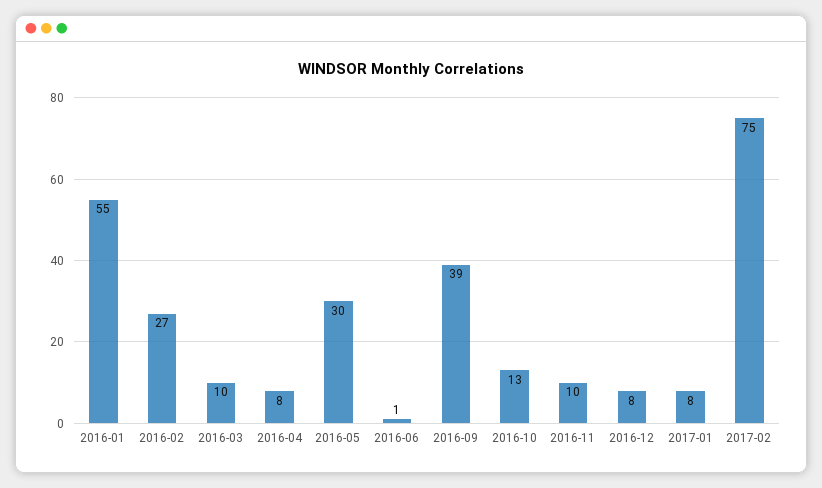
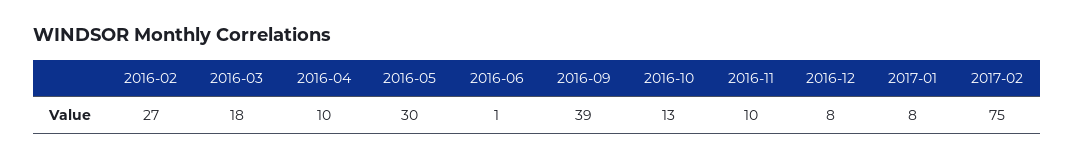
  {
-   "2016-01": 55,
    "2016-02": 27,
-   "2016-03": 10,
+   "2016-03": 18,
-   "2016-04": 8,
+   "2016-04": 10,
    "2016-05": 30,
    "2016-06": 1,
    "2016-09": 39,
    "2016-10": 13,
    "2016-11": 10,
    "2016-12": 8,
    "2017-01": 8,
    "2017-02": 75
  }

